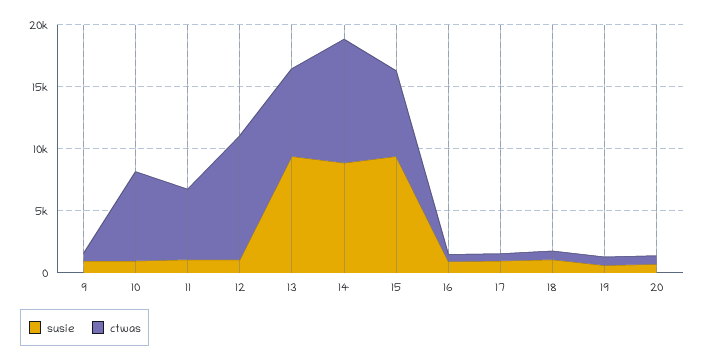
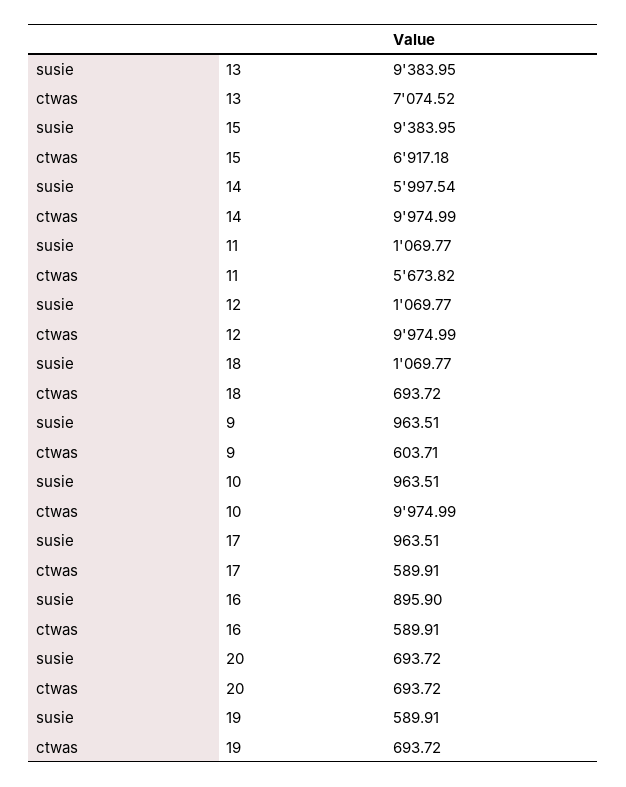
  {
    "susie": {
      "9": 963.51,
      "10": 963.51,
      "11": 1069.77,
      "12": 1069.77,
      "13": 9383.95,
-     "14": 9000,
+     "14": 5997.54,
      "15": 9383.95,
      "16": 895.9,
      "17": 963.51,
      "18": 1069.77,
      "19": 589.91,
      "20": 693.72
    },
    "ctwas": {
      "9": 603.71,
-     "10": 7000,
+     "10": 9974.99,
      "11": 5673.82,
      "12": 9974.99,
      "13": 7074.52,
      "14": 9974.99,
      "15": 6917.18,
      "16": 589.91,
      "17": 589.91,
      "18": 693.72,
      "19": 693.72,
      "20": 693.72
    }
  }

